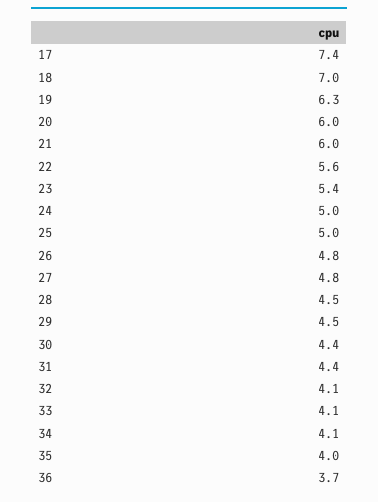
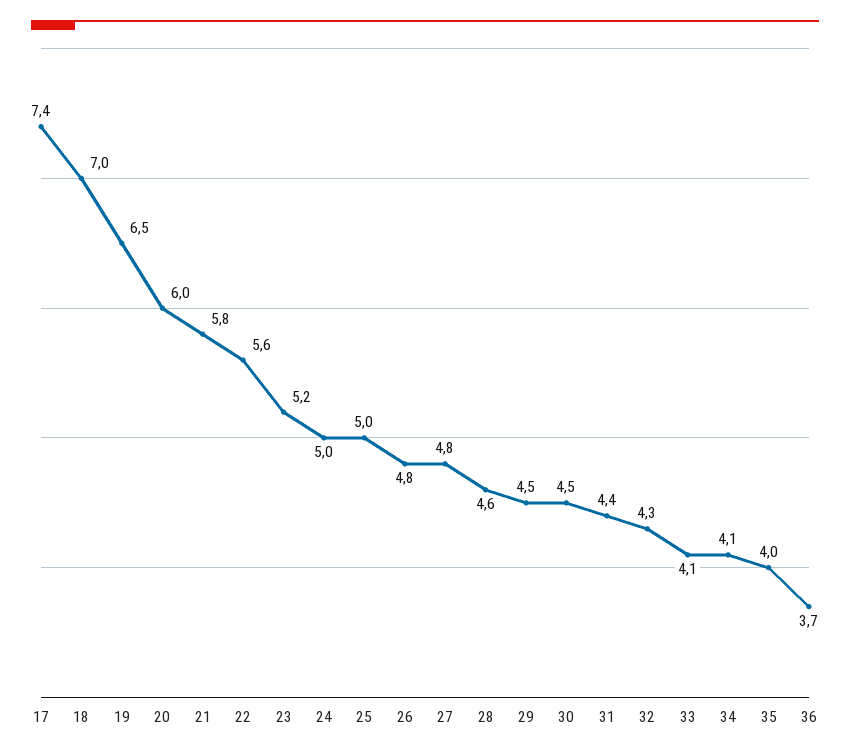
  {
    "17": 7.4,
    "18": 7,
-   "19": 6.3,
+   "19": 6.5,
    "20": 6,
-   "21": 6,
+   "21": 5.8,
    "22": 5.6,
-   "23": 5.4,
+   "23": 5.2,
    "24": 5,
    "25": 5,
    "26": 4.8,
    "27": 4.8,
-   "28": 4.5,
+   "28": 4.6,
    "29": 4.5,
-   "30": 4.4,
+   "30": 4.5,
    "31": 4.4,
-   "32": 4.1,
+   "32": 4.3,
    "33": 4.1,
    "34": 4.1,
    "35": 4,
    "36": 3.7
  }

